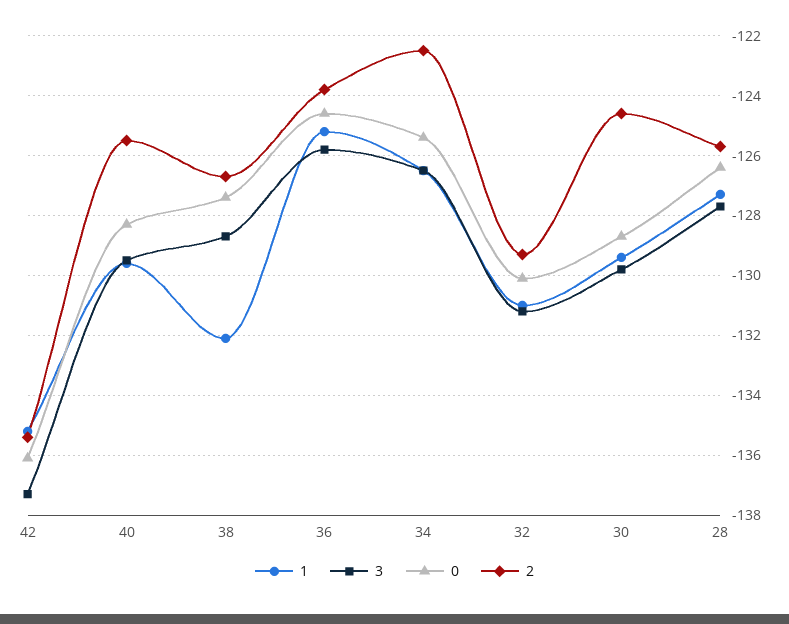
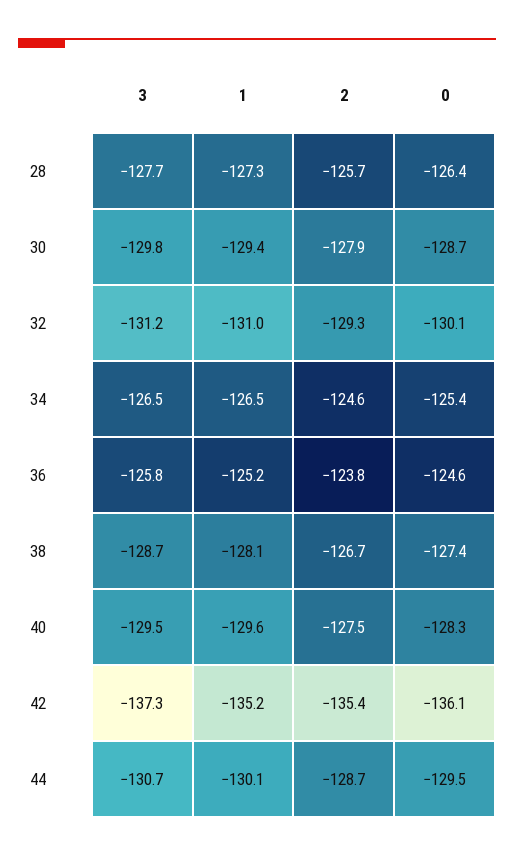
  {
    "1": {
      "42": -135.2,
      "40": -129.6,
-     "38": -132,
+     "38": -128.1,
      "36": -125.2,
      "34": -126.5,
      "32": -131,
      "30": -129.4,
-     "28": -127.3
+     "28": -127.3,
+     "44": -130.1
    },
    "3": {
      "42": -137.3,
      "40": -129.5,
      "38": -128.7,
      "36": -125.8,
      "34": -126.5,
      "32": -131.2,
      "30": -129.8,
-     "28": -127.7
+     "28": -127.7,
+     "44": -130.7
    },
    "0": {
      "42": -136.1,
      "40": -128.3,
      "38": -127.4,
      "36": -124.6,
      "34": -125.4,
      "32": -130.1,
      "30": -128.7,
-     "28": -126.4
+     "28": -126.4,
+     "44": -129.5
    },
    "2": {
      "42": -135.4,
-     "40": -125.5,
+     "40": -127.5,
      "38": -126.7,
      "36": -123.8,
-     "34": -122.5,
+     "34": -124.6,
      "32": -129.3,
-     "30": -124.5,
+     "30": -127.9,
-     "28": -125.7
+     "28": -125.7,
+     "44": -128.7
    }
  }

